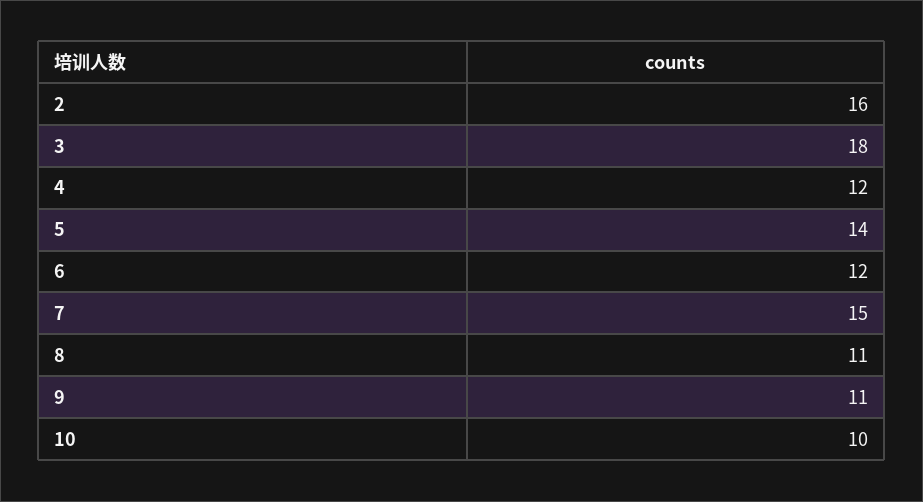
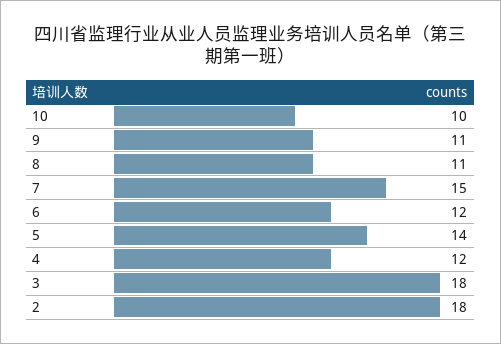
  {
-   "2": 16,
+   "2": 18,
    "3": 18,
    "4": 12,
    "5": 14,
    "6": 12,
    "7": 15,
    "8": 11,
    "9": 11,
    "10": 10
  }

